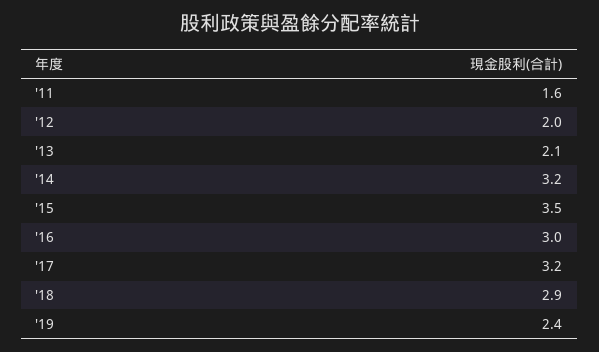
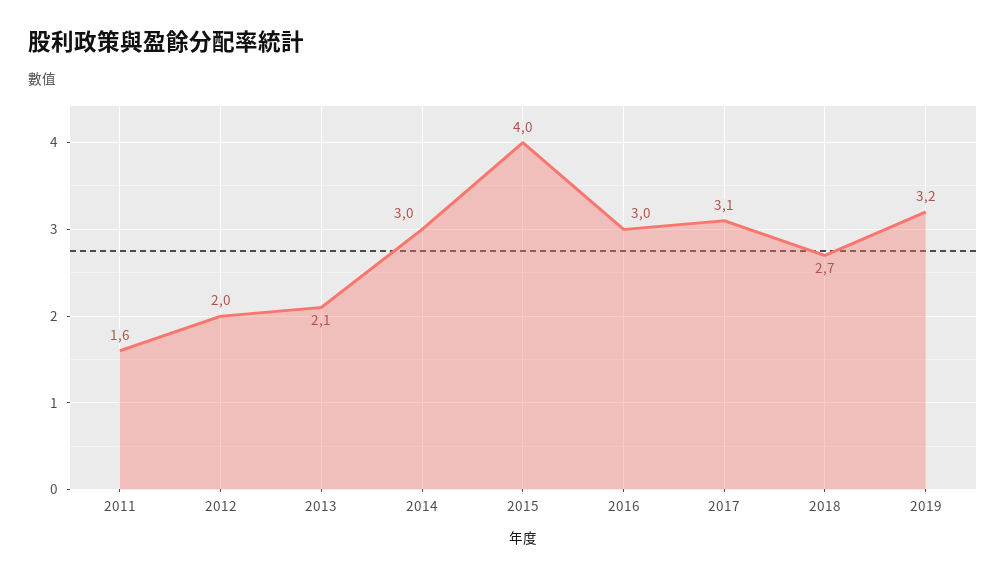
  {
    "'11": 1.6,
    "'12": 2,
    "'13": 2.1,
-   "'14": 3.2,
+   "'14": 3,
-   "'15": 3.5,
+   "'15": 4,
    "'16": 3,
-   "'17": 3.2,
+   "'17": 3.1,
-   "'18": 2.9,
+   "'18": 2.7,
-   "'19": 2.4
+   "'19": 3.2
  }

